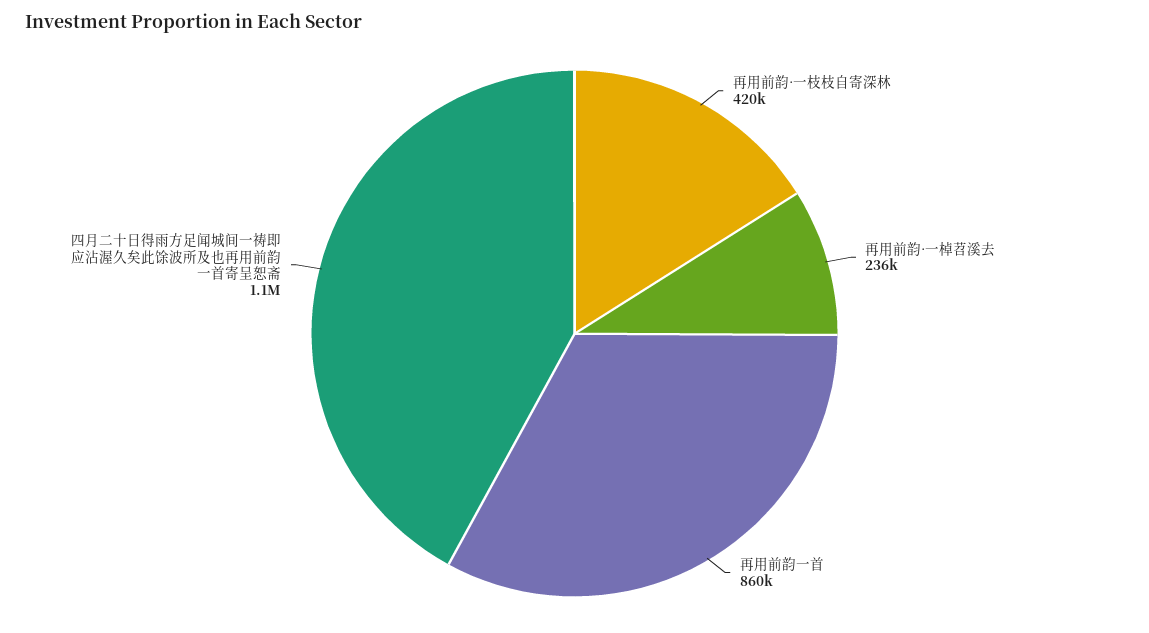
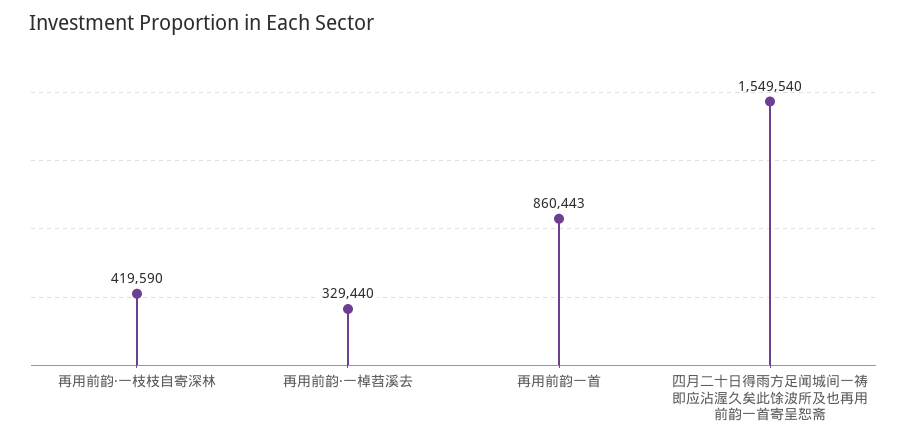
  {
    "再用前韵·一枝枝自寄深林": 419590,
-   "再用前韵·一棹苕溪去": 236000,
+   "再用前韵·一棹苕溪去": 329440,
    "再用前韵一首": 860443,
-   "四月二十日得雨方足闻城间一祷即应沾渥久矣此馀波所及也再用前韵一首寄呈恕斋": 1100000
+   "四月二十日得雨方足闻城间一祷即应沾渥久矣此馀波所及也再用前韵一首寄呈恕斋": 1549540
  }

